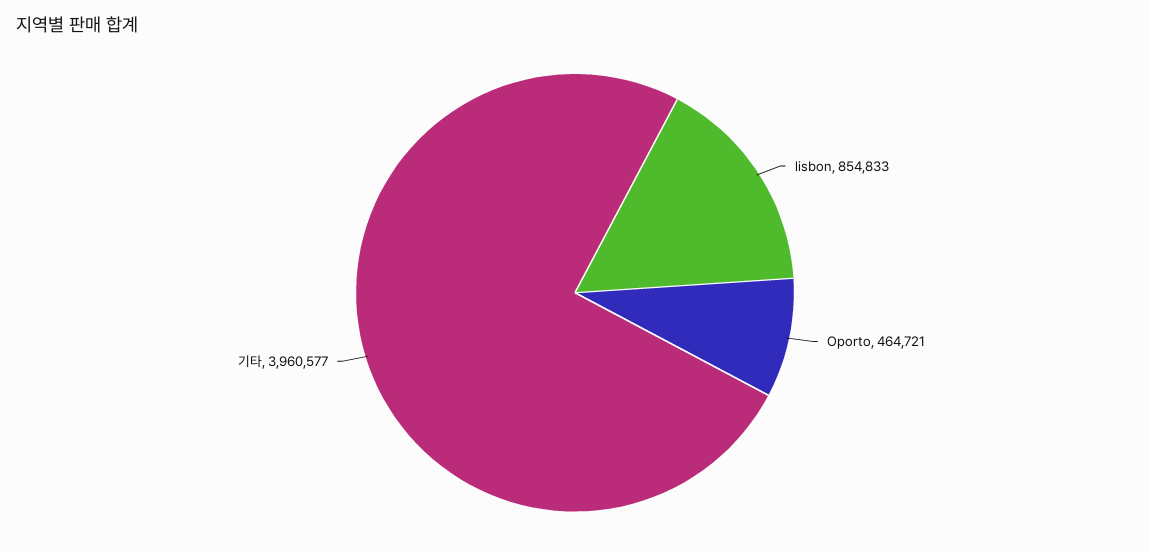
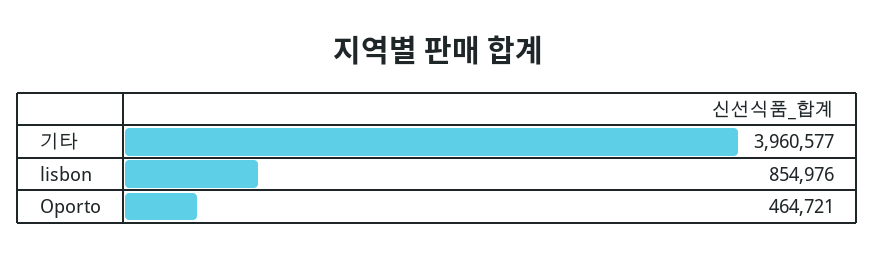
  {
-   "lisbon": 854833,
+   "lisbon": 854976,
    "Oporto": 464721,
    "기타": 3960577
  }

